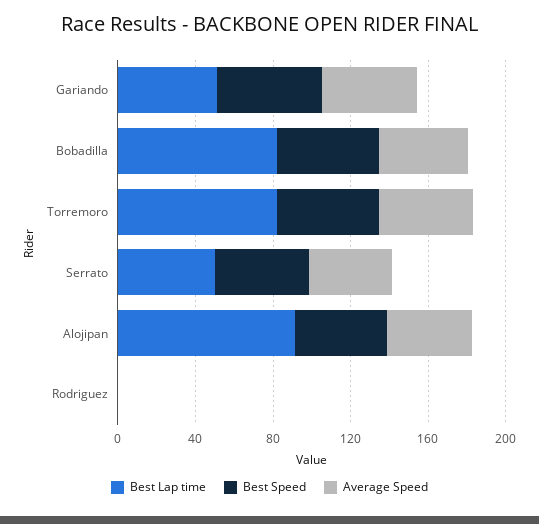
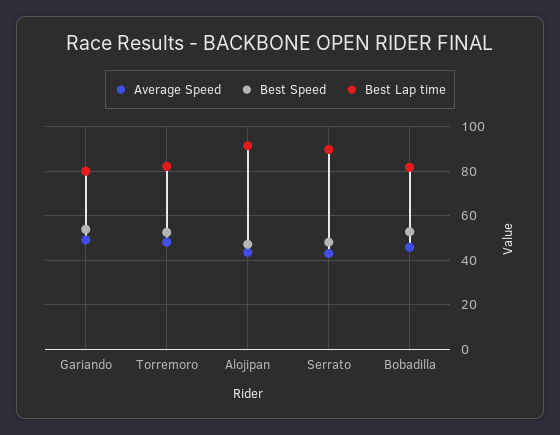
  {
    "Best Lap time": {
-     "Gariando": 50,
+     "Gariando": 80,
      "Bobadilla": 80,
      "Torremoro": 80,
-     "Serrato": 50,
+     "Serrato": 90,
-     "Alojipan": 90,
+     "Alojipan": 90
-     "Rodriguez": 0
    },
    "Best Speed": {
      "Gariando": 55,
      "Bobadilla": 55,
      "Torremoro": 55,
      "Serrato": 50,
-     "Alojipan": 45,
+     "Alojipan": 45
-     "Rodriguez": 0
    },
    "Average Speed": {
      "Gariando": 50,
      "Bobadilla": 45,
      "Torremoro": 50,
      "Serrato": 45,
-     "Alojipan": 45,
+     "Alojipan": 45
-     "Rodriguez": 0
    }
  }

